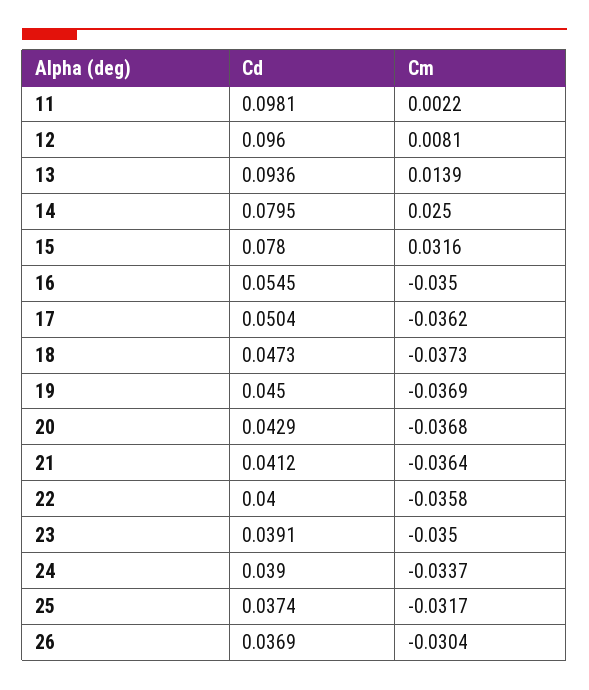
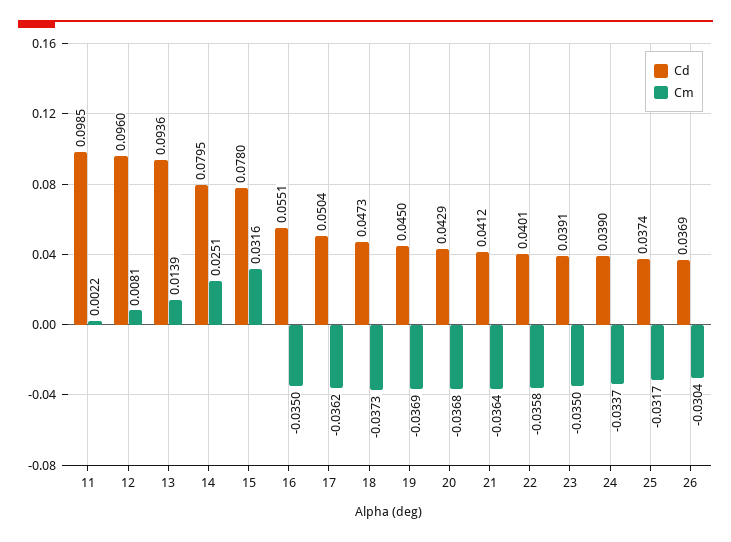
  {
    "Cd": {
-     "11": 0.0981,
+     "11": 0.0985,
      "12": 0.096,
      "13": 0.0936,
      "14": 0.0795,
      "15": 0.078,
-     "16": 0.0545,
+     "16": 0.0551,
      "17": 0.0504,
      "18": 0.0473,
      "19": 0.045,
      "20": 0.0429,
      "21": 0.0412,
-     "22": 0.04,
+     "22": 0.0401,
      "23": 0.0391,
      "24": 0.039,
      "25": 0.0374,
      "26": 0.0369
    },
    "Cm": {
      "11": 0.0022,
      "12": 0.0081,
      "13": 0.0139,
-     "14": 0.025,
+     "14": 0.0251,
      "15": 0.0316,
      "16": -0.035,
      "17": -0.0362,
      "18": -0.0373,
      "19": -0.0369,
      "20": -0.0368,
      "21": -0.0364,
      "22": -0.0358,
      "23": -0.035,
      "24": -0.0337,
      "25": -0.0317,
      "26": -0.0304
    }
  }

